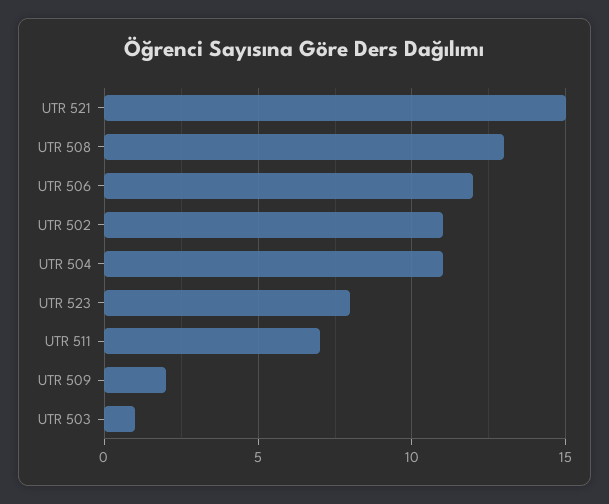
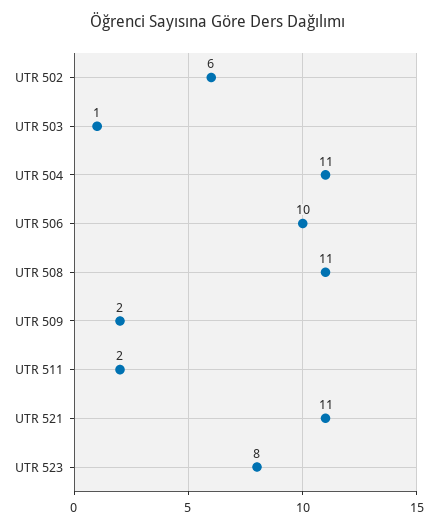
  {
-   "UTR 521": 15,
+   "UTR 521": 11,
-   "UTR 508": 13,
+   "UTR 508": 11,
-   "UTR 506": 12,
+   "UTR 506": 10,
-   "UTR 502": 11,
+   "UTR 502": 6,
    "UTR 504": 11,
    "UTR 523": 8,
-   "UTR 511": 7,
+   "UTR 511": 2,
    "UTR 509": 2,
    "UTR 503": 1
  }

